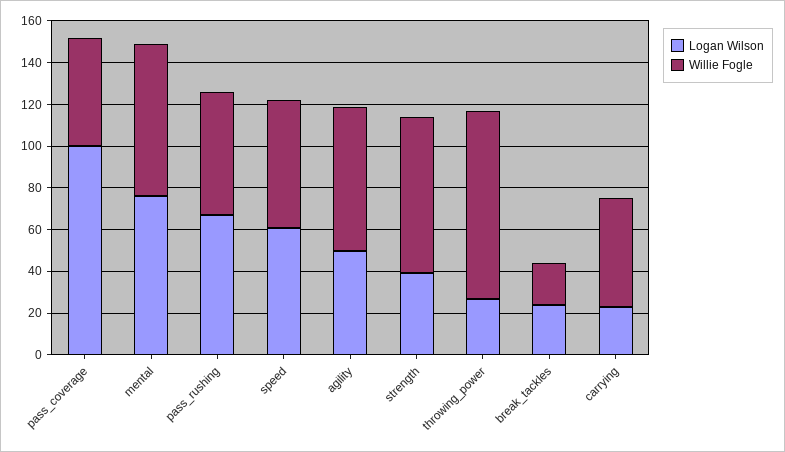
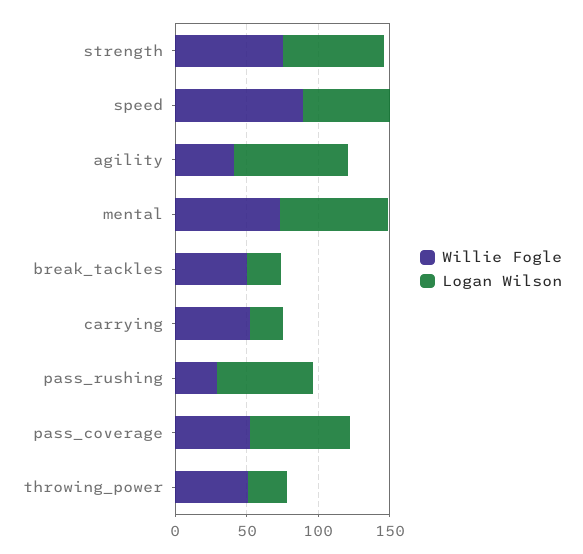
  {
    "Logan Wilson": {
-     "pass_coverage": 100,
+     "pass_coverage": 70,
      "mental": 75,
      "pass_rushing": 65,
      "speed": 60,
-     "agility": 50,
+     "agility": 80,
-     "strength": 40,
+     "strength": 70,
      "throwing_power": 25,
      "break_tackles": 25,
      "carrying": 25
    },
    "Willie Fogle": {
      "pass_coverage": 50,
      "mental": 75,
-     "pass_rushing": 60,
+     "pass_rushing": 30,
-     "speed": 60,
+     "speed": 90,
-     "agility": 70,
+     "agility": 40,
      "strength": 75,
-     "throwing_power": 90,
+     "throwing_power": 50,
-     "break_tackles": 20,
+     "break_tackles": 50,
      "carrying": 50
    }
  }

